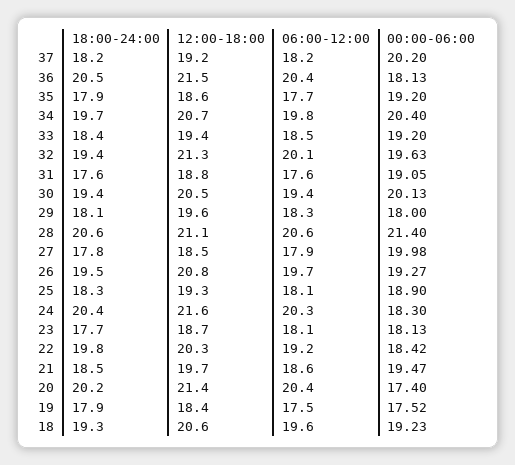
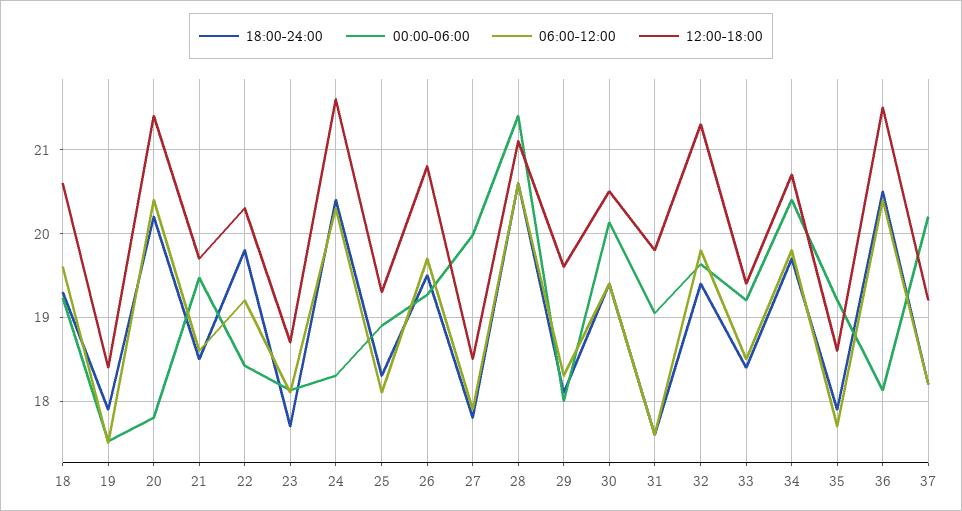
  {
    "18:00-24:00": {
      "37": 18.2,
      "36": 20.5,
      "35": 17.9,
      "34": 19.7,
      "33": 18.4,
      "32": 19.4,
      "31": 17.6,
      "30": 19.4,
      "29": 18.1,
      "28": 20.6,
      "27": 17.8,
      "26": 19.5,
      "25": 18.3,
      "24": 20.4,
      "23": 17.7,
      "22": 19.8,
      "21": 18.5,
      "20": 20.2,
      "19": 17.9,
      "18": 19.3
    },
    "12:00-18:00": {
      "37": 19.2,
      "36": 21.5,
      "35": 18.6,
      "34": 20.7,
      "33": 19.4,
      "32": 21.3,
-     "31": 18.8,
+     "31": 19.8,
      "30": 20.5,
      "29": 19.6,
      "28": 21.1,
      "27": 18.5,
      "26": 20.8,
      "25": 19.3,
      "24": 21.6,
      "23": 18.7,
      "22": 20.3,
      "21": 19.7,
      "20": 21.4,
      "19": 18.4,
      "18": 20.6
    },
    "06:00-12:00": {
      "37": 18.2,
      "36": 20.4,
      "35": 17.7,
      "34": 19.8,
      "33": 18.5,
-     "32": 20.1,
+     "32": 19.8,
      "31": 17.6,
      "30": 19.4,
      "29": 18.3,
      "28": 20.6,
      "27": 17.9,
      "26": 19.7,
      "25": 18.1,
      "24": 20.3,
      "23": 18.1,
      "22": 19.2,
      "21": 18.6,
      "20": 20.4,
      "19": 17.5,
      "18": 19.6
    },
    "00:00-06:00": {
      "37": 20.2,
      "36": 18.13,
      "35": 19.2,
      "34": 20.4,
      "33": 19.2,
      "32": 19.63,
      "31": 19.05,
      "30": 20.13,
      "29": 18,
      "28": 21.4,
      "27": 19.98,
      "26": 19.27,
      "25": 18.9,
      "24": 18.3,
      "23": 18.13,
      "22": 18.42,
      "21": 19.47,
-     "20": 17.4,
+     "20": 17.8,
      "19": 17.52,
      "18": 19.23
    }
  }

